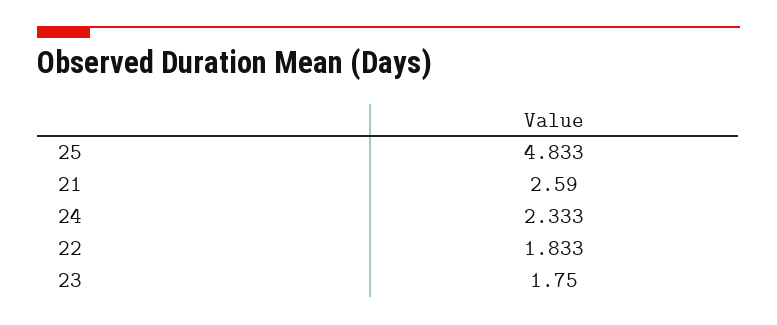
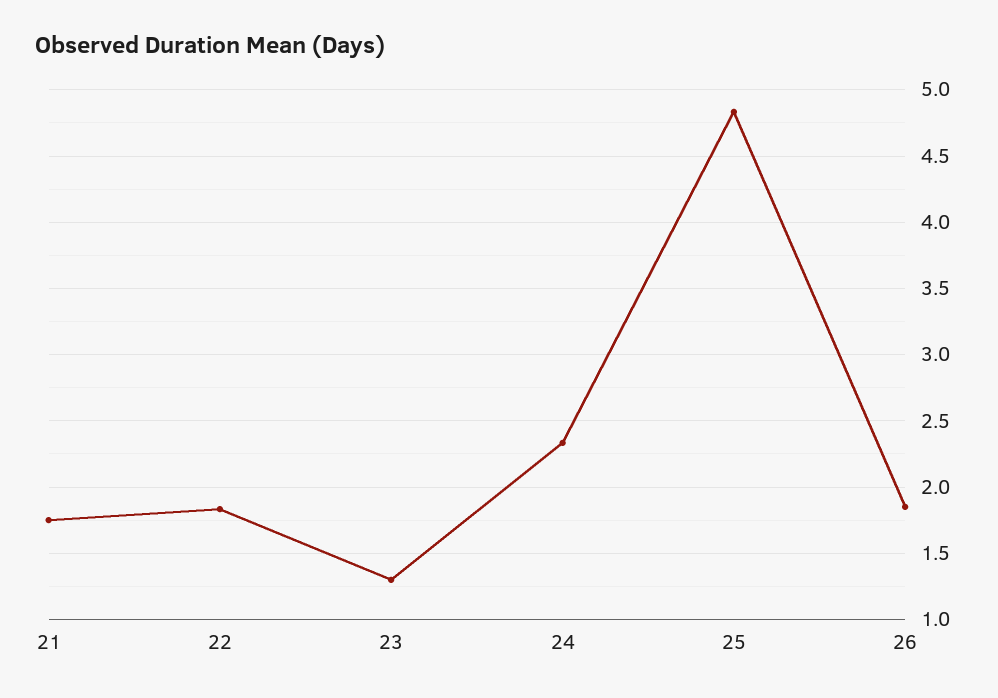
  {
    "25": 4.833,
-   "21": 2.59,
+   "21": 1.75,
    "24": 2.333,
    "22": 1.833,
-   "23": 1.75
+   "23": 1.3,
+   "26": 1.85
  }

